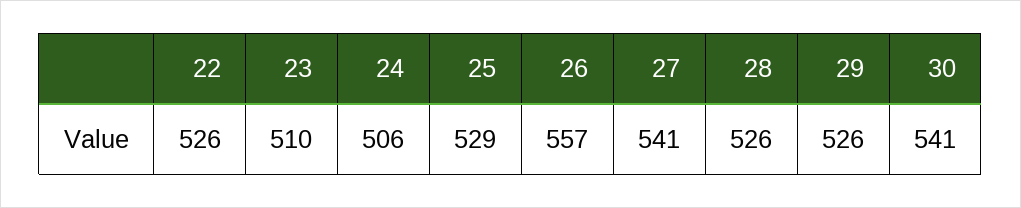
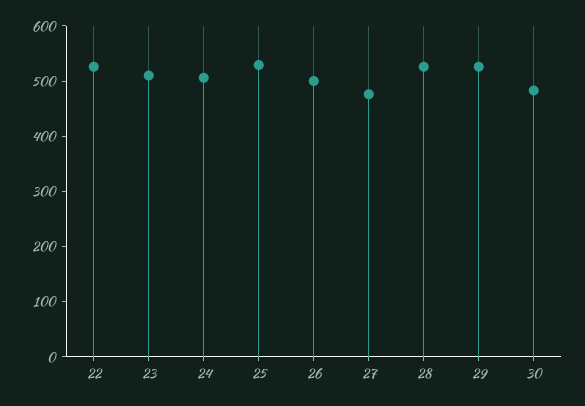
  {
    "22": 526,
    "23": 510,
    "24": 506,
    "25": 529,
-   "26": 557,
+   "26": 500,
-   "27": 541,
+   "27": 480,
    "28": 526,
    "29": 526,
-   "30": 541
+   "30": 480
  }

